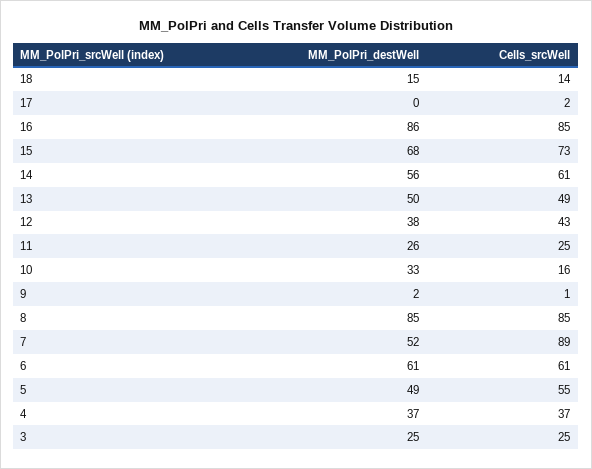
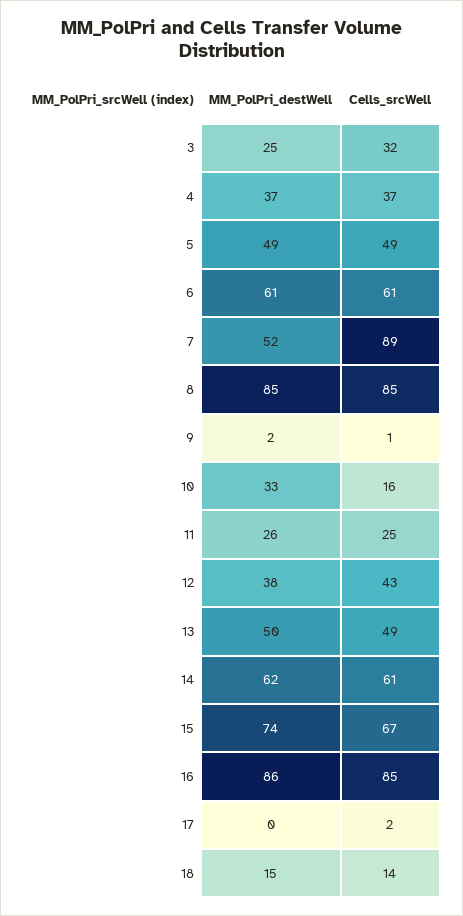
  {
    "MM_PolPri_destWell": {
      "18": 15,
      "17": 0,
      "16": 86,
-     "15": 68,
+     "15": 74,
-     "14": 56,
+     "14": 62,
      "13": 50,
      "12": 38,
      "11": 26,
      "10": 33,
      "9": 2,
      "8": 85,
      "7": 52,
      "6": 61,
      "5": 49,
      "4": 37,
      "3": 25
    },
    "Cells_srcWell": {
      "18": 14,
      "17": 2,
      "16": 85,
-     "15": 73,
+     "15": 67,
      "14": 61,
      "13": 49,
      "12": 43,
      "11": 25,
      "10": 16,
      "9": 1,
      "8": 85,
      "7": 89,
      "6": 61,
-     "5": 55,
+     "5": 49,
      "4": 37,
-     "3": 25
+     "3": 32
    }
  }

